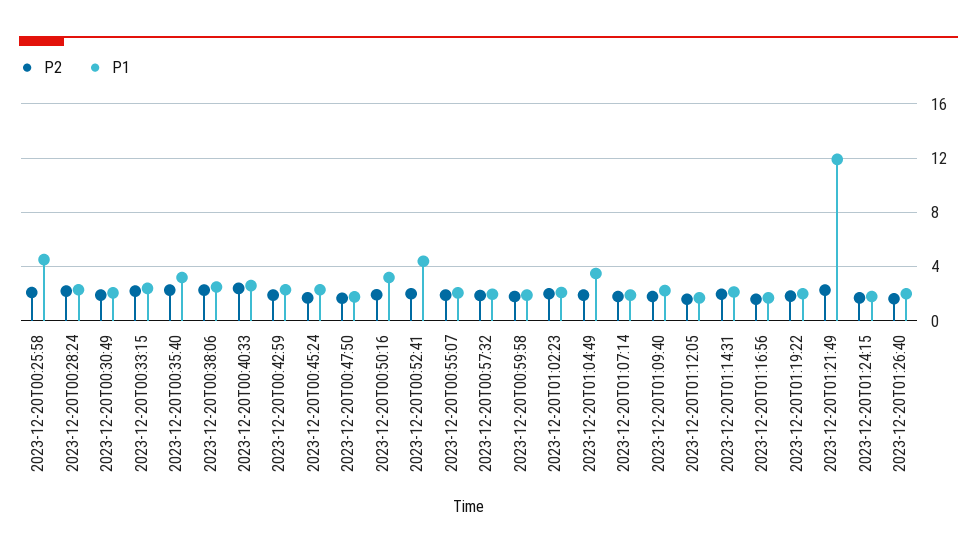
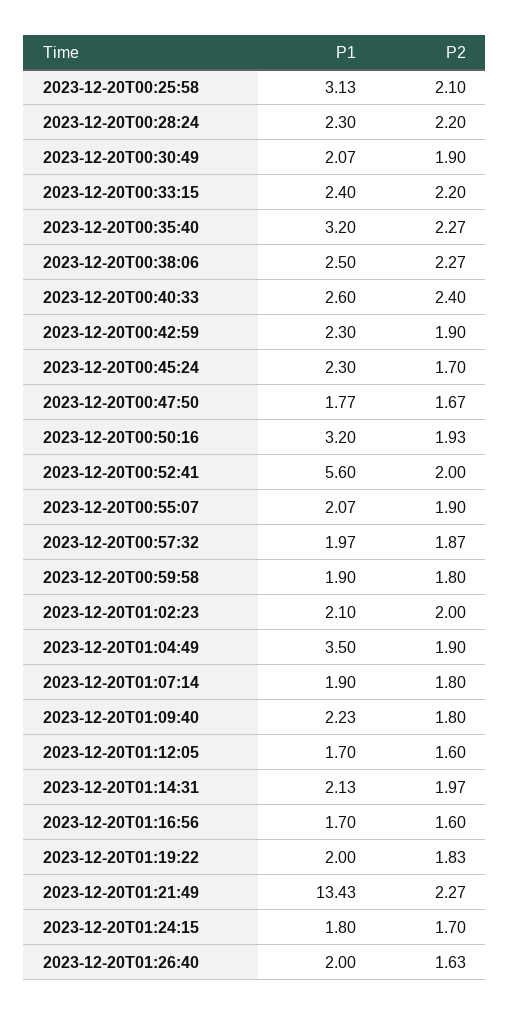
  {
    "P2": {
      "2023-12-20T00:25:58": 2.1,
      "2023-12-20T00:28:24": 2.2,
      "2023-12-20T00:30:49": 1.9,
      "2023-12-20T00:33:15": 2.2,
      "2023-12-20T00:35:40": 2.27,
      "2023-12-20T00:38:06": 2.27,
      "2023-12-20T00:40:33": 2.4,
      "2023-12-20T00:42:59": 1.9,
      "2023-12-20T00:45:24": 1.7,
      "2023-12-20T00:47:50": 1.67,
      "2023-12-20T00:50:16": 1.93,
      "2023-12-20T00:52:41": 2,
      "2023-12-20T00:55:07": 1.9,
      "2023-12-20T00:57:32": 1.87,
      "2023-12-20T00:59:58": 1.8,
      "2023-12-20T01:02:23": 2,
      "2023-12-20T01:04:49": 1.9,
      "2023-12-20T01:07:14": 1.8,
      "2023-12-20T01:09:40": 1.8,
      "2023-12-20T01:12:05": 1.6,
      "2023-12-20T01:14:31": 1.97,
      "2023-12-20T01:16:56": 1.6,
      "2023-12-20T01:19:22": 1.83,
      "2023-12-20T01:21:49": 2.27,
      "2023-12-20T01:24:15": 1.7,
      "2023-12-20T01:26:40": 1.63
    },
    "P1": {
-     "2023-12-20T00:25:58": 4.5,
+     "2023-12-20T00:25:58": 3.13,
      "2023-12-20T00:28:24": 2.3,
      "2023-12-20T00:30:49": 2.07,
      "2023-12-20T00:33:15": 2.4,
      "2023-12-20T00:35:40": 3.2,
      "2023-12-20T00:38:06": 2.5,
      "2023-12-20T00:40:33": 2.6,
      "2023-12-20T00:42:59": 2.3,
      "2023-12-20T00:45:24": 2.3,
      "2023-12-20T00:47:50": 1.77,
      "2023-12-20T00:50:16": 3.2,
-     "2023-12-20T00:52:41": 4.5,
+     "2023-12-20T00:52:41": 5.6,
      "2023-12-20T00:55:07": 2.07,
      "2023-12-20T00:57:32": 1.97,
      "2023-12-20T00:59:58": 1.9,
      "2023-12-20T01:02:23": 2.1,
      "2023-12-20T01:04:49": 3.5,
      "2023-12-20T01:07:14": 1.9,
      "2023-12-20T01:09:40": 2.23,
      "2023-12-20T01:12:05": 1.7,
      "2023-12-20T01:14:31": 2.13,
      "2023-12-20T01:16:56": 1.7,
      "2023-12-20T01:19:22": 2,
-     "2023-12-20T01:21:49": 12,
+     "2023-12-20T01:21:49": 13.43,
      "2023-12-20T01:24:15": 1.8,
      "2023-12-20T01:26:40": 2
    }
  }

